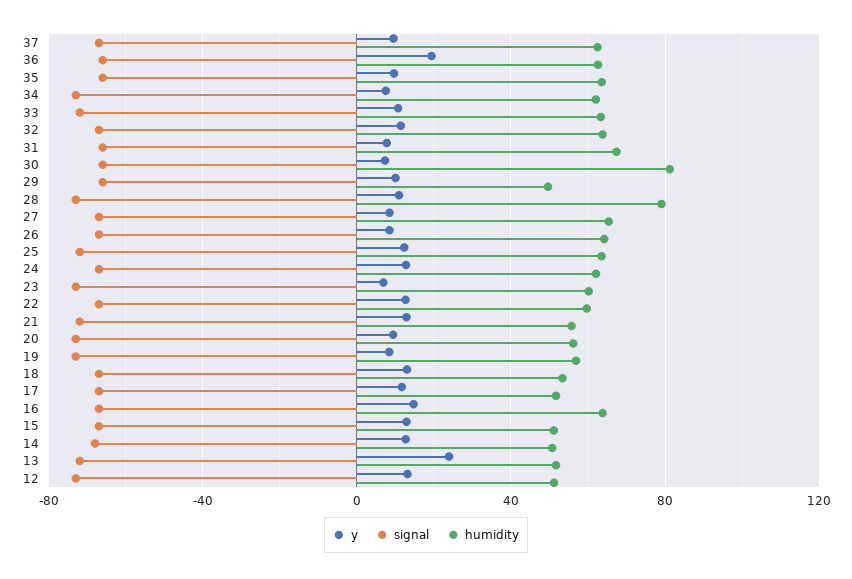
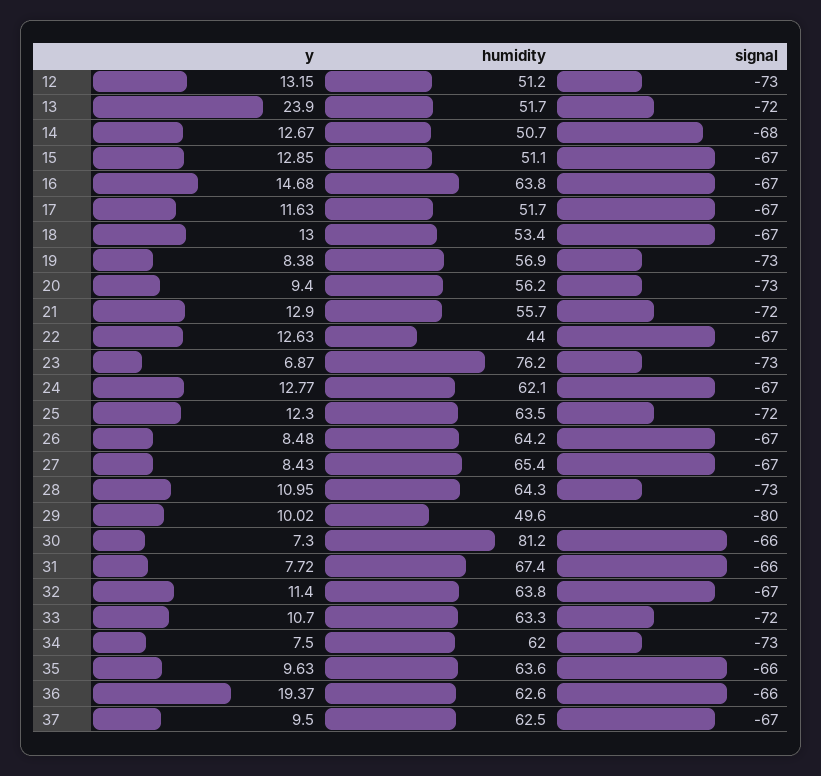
  {
    "y": {
      "37": 9.5,
      "36": 19.37,
      "35": 9.63,
      "34": 7.5,
      "33": 10.7,
      "32": 11.4,
      "31": 7.72,
      "30": 7.3,
      "29": 10.02,
      "28": 10.95,
      "27": 8.43,
      "26": 8.48,
      "25": 12.3,
      "24": 12.77,
      "23": 6.87,
      "22": 12.63,
      "21": 12.9,
      "20": 9.4,
      "19": 8.38,
      "18": 13,
      "17": 11.63,
      "16": 14.68,
      "15": 12.85,
      "14": 12.67,
      "13": 23.9,
      "12": 13.15
    },
    "signal": {
      "37": -67,
      "36": -66,
      "35": -66,
      "34": -73,
      "33": -72,
      "32": -67,
      "31": -66,
      "30": -66,
-     "29": -65,
+     "29": -80,
      "28": -73,
      "27": -67,
      "26": -67,
      "25": -72,
      "24": -67,
      "23": -73,
      "22": -67,
      "21": -72,
      "20": -73,
      "19": -73,
      "18": -67,
      "17": -67,
      "16": -67,
      "15": -67,
      "14": -68,
      "13": -72,
      "12": -73
    },
    "humidity": {
      "37": 62.5,
      "36": 62.6,
      "35": 63.6,
      "34": 62,
      "33": 63.3,
      "32": 63.8,
      "31": 67.4,
      "30": 81.2,
      "29": 49.6,
-     "28": 80,
+     "28": 64.3,
      "27": 65.4,
      "26": 64.2,
      "25": 63.5,
      "24": 62.1,
-     "23": 60,
+     "23": 76.2,
-     "22": 60,
+     "22": 44,
      "21": 55.7,
      "20": 56.2,
      "19": 56.9,
      "18": 53.4,
      "17": 51.7,
      "16": 63.8,
      "15": 51.1,
      "14": 50.7,
      "13": 51.7,
      "12": 51.2
    }
  }

